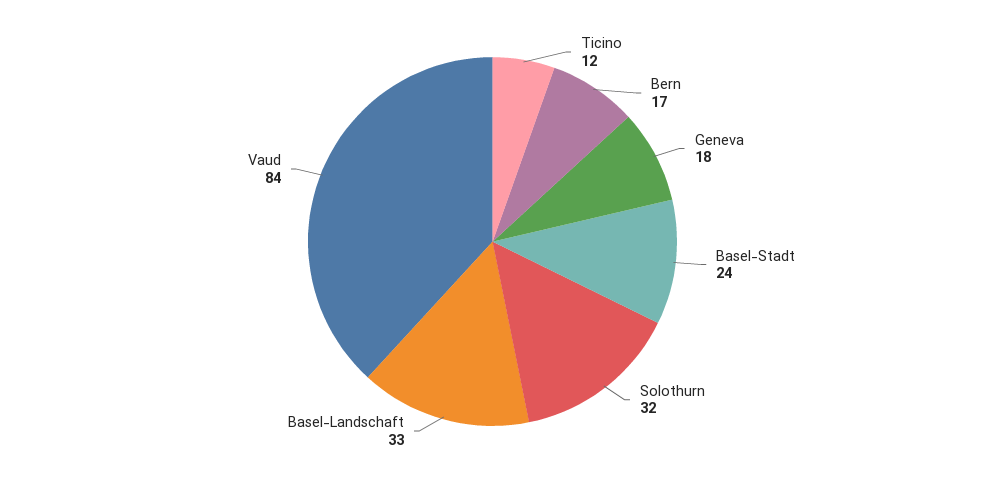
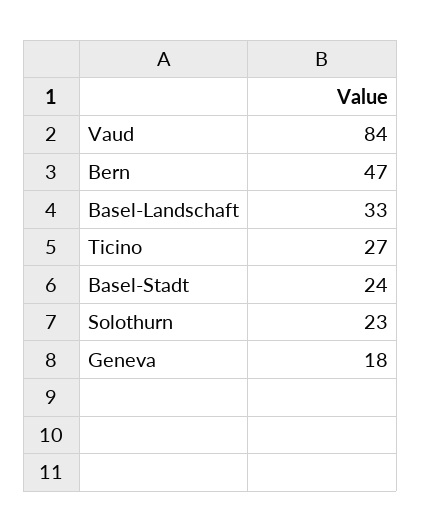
  {
-   "Ticino": 12,
+   "Ticino": 27,
-   "Bern": 17,
+   "Bern": 47,
    "Geneva": 18,
    "Basel-Stadt": 24,
-   "Solothurn": 32,
+   "Solothurn": 23,
    "Basel-Landschaft": 33,
    "Vaud": 84
  }

